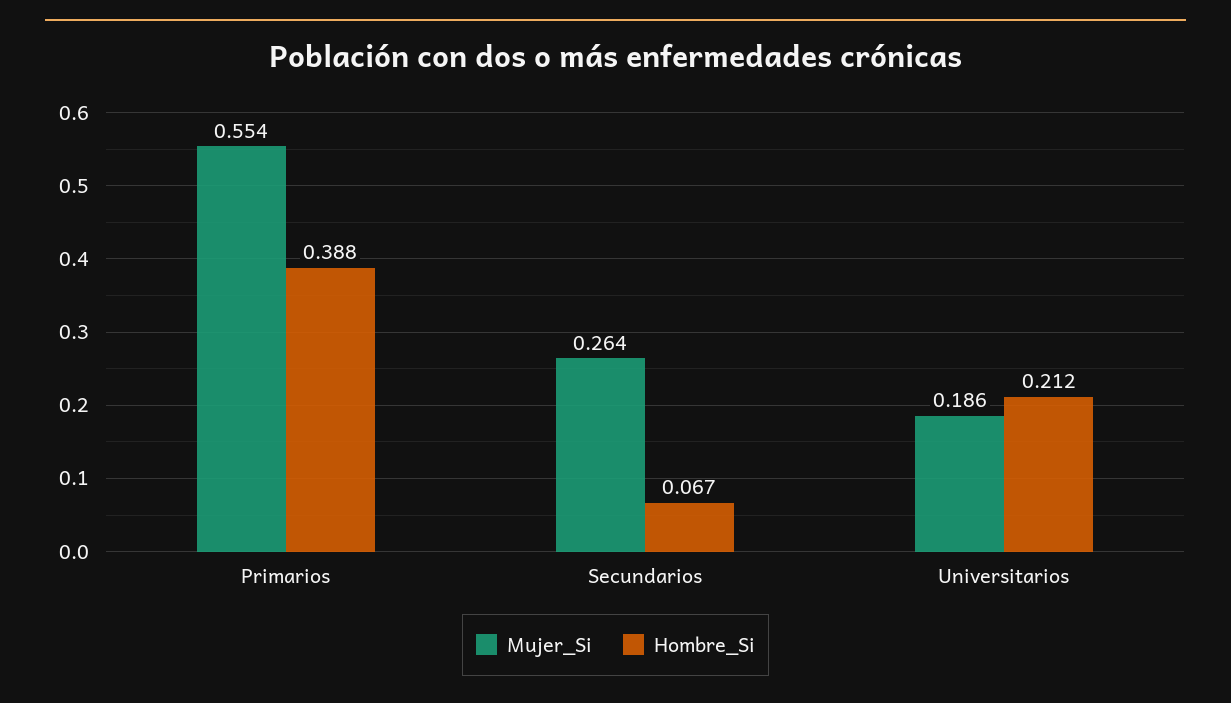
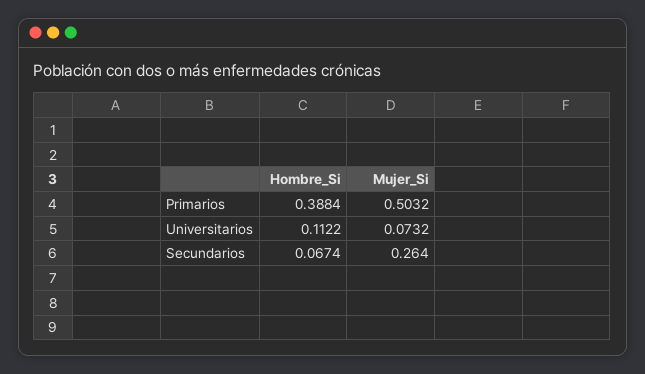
  {
    "Mujer_Si": {
-     "Primarios": 0.554,
+     "Primarios": 0.5032,
      "Secundarios": 0.264,
-     "Universitarios": 0.186
+     "Universitarios": 0.0732
    },
    "Hombre_Si": {
      "Primarios": 0.3884,
      "Secundarios": 0.0674,
-     "Universitarios": 0.212
+     "Universitarios": 0.1122
    }
  }

